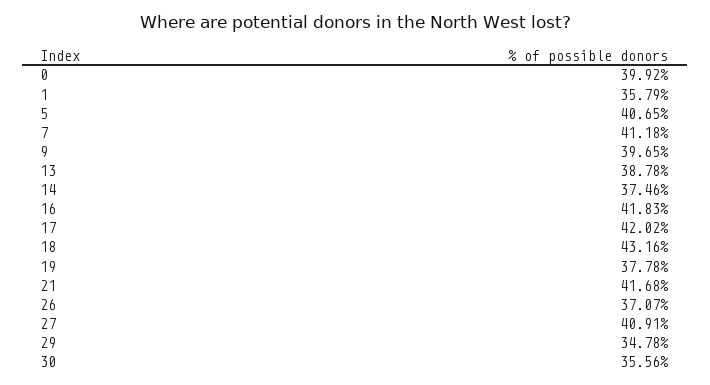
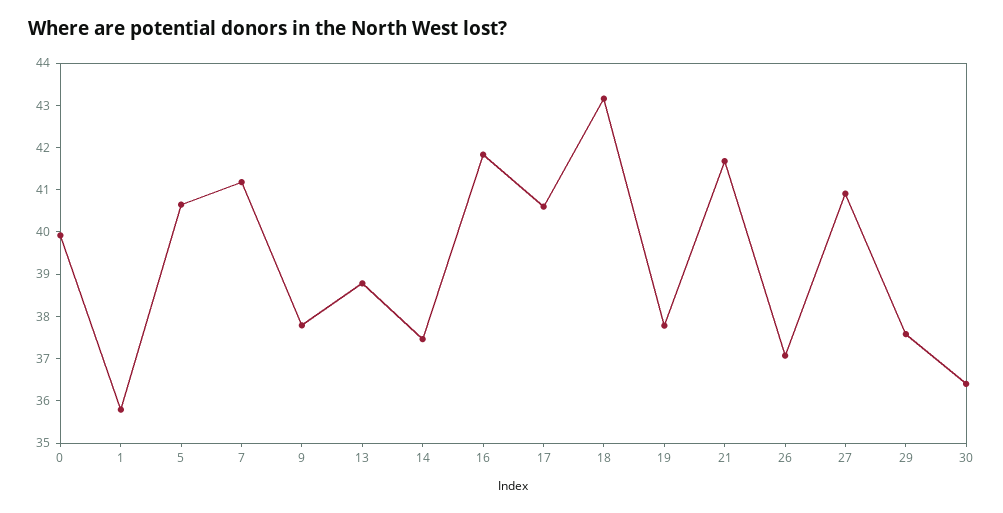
  {
    "0": 39.92,
    "1": 35.79,
    "5": 40.65,
    "7": 41.18,
-   "9": 39.65,
+   "9": 37.8,
    "13": 38.78,
    "14": 37.46,
    "16": 41.83,
-   "17": 42.02,
+   "17": 40.6,
    "18": 43.16,
    "19": 37.78,
    "21": 41.68,
    "26": 37.07,
    "27": 40.91,
-   "29": 34.78,
+   "29": 37.6,
-   "30": 35.56
+   "30": 36.4
  }

